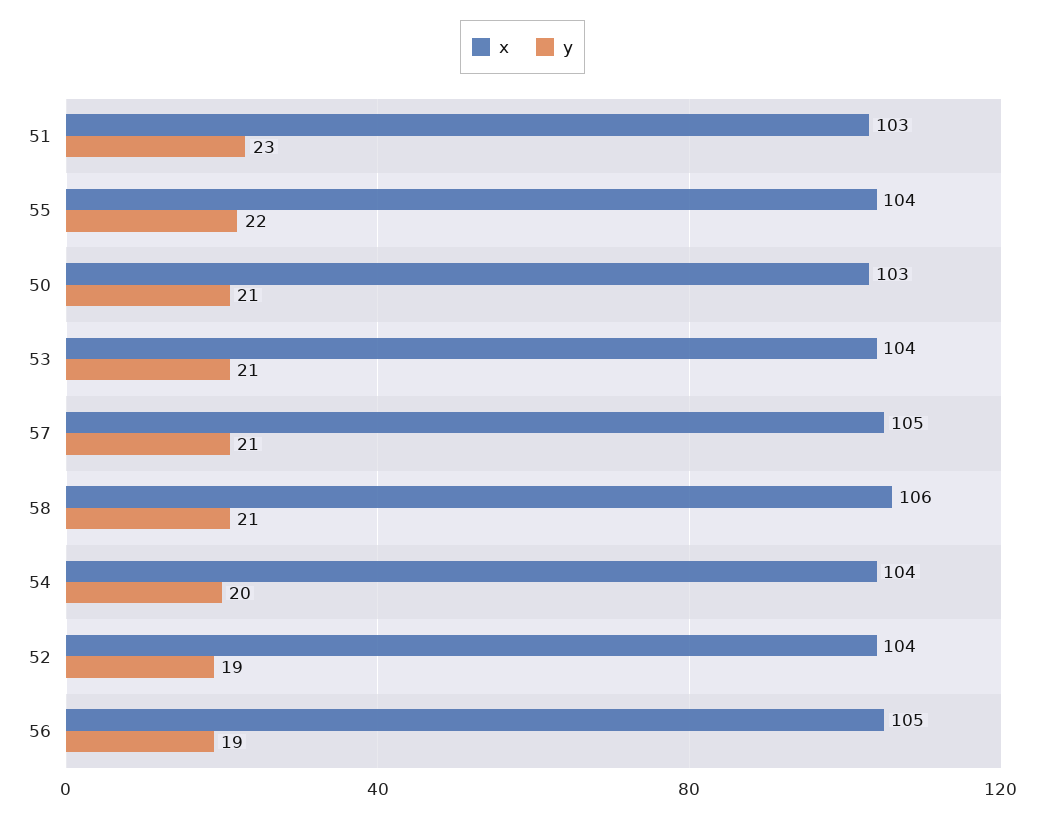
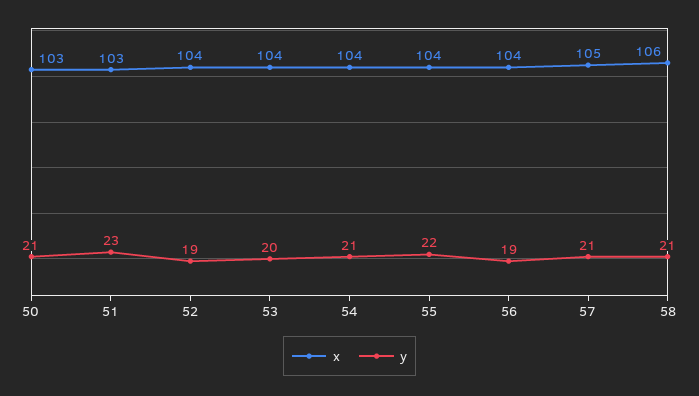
  {
    "x": {
      "51": 103,
      "55": 104,
      "50": 103,
      "53": 104,
      "57": 105,
      "58": 106,
      "54": 104,
      "52": 104,
-     "56": 105
+     "56": 104
    },
    "y": {
      "51": 23,
      "55": 22,
      "50": 21,
-     "53": 21,
+     "53": 20,
      "57": 21,
      "58": 21,
-     "54": 20,
+     "54": 21,
      "52": 19,
      "56": 19
    }
  }

